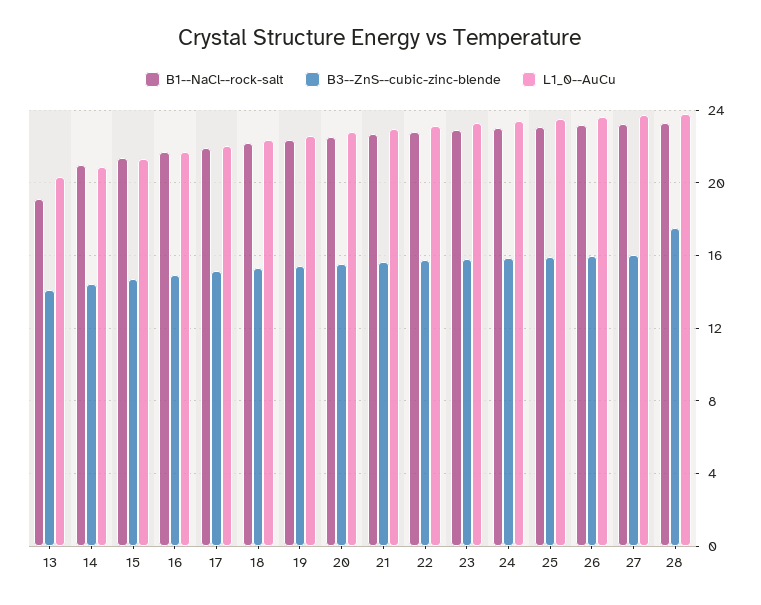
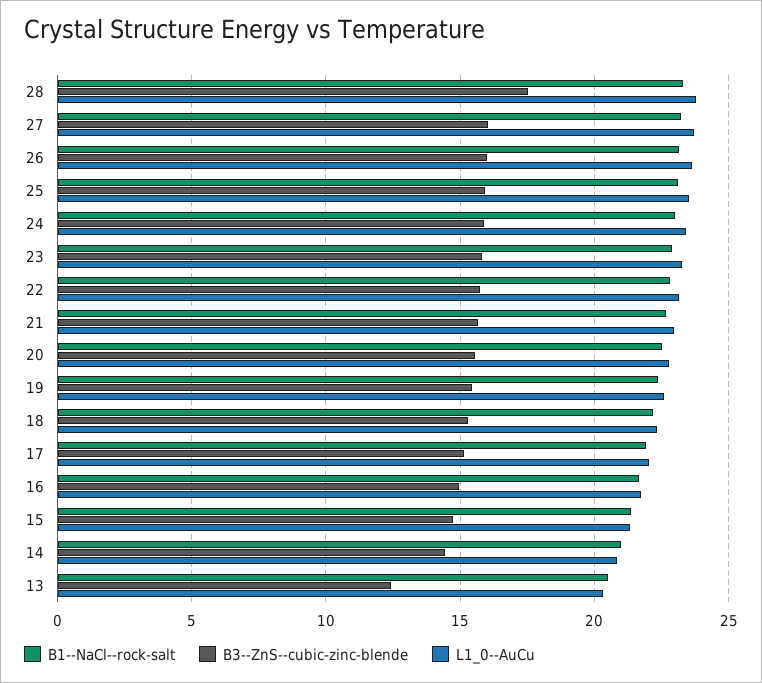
  {
    "B1--NaCl--rock-salt": {
-     "13": 19,
+     "13": 20.5,
      "14": 21,
      "15": 21.5,
      "16": 21.5,
      "17": 22,
      "18": 22,
      "19": 22.5,
      "20": 22.5,
      "21": 22.5,
      "22": 23,
      "23": 23,
      "24": 23,
      "25": 23,
      "26": 23,
      "27": 23,
      "28": 23.5
    },
    "B3--ZnS--cubic-zinc-blende": {
-     "13": 14,
+     "13": 12.5,
      "14": 14.5,
      "15": 14.5,
      "16": 15,
      "17": 15,
      "18": 15.5,
      "19": 15.5,
      "20": 15.5,
      "21": 15.5,
      "22": 15.5,
      "23": 16,
      "24": 16,
      "25": 16,
      "26": 16,
      "27": 16,
      "28": 17.5
    },
    "L1_0--AuCu": {
      "13": 20.5,
      "14": 21,
      "15": 21.5,
      "16": 21.5,
      "17": 22,
      "18": 22.5,
      "19": 22.5,
      "20": 23,
      "21": 23,
      "22": 23,
      "23": 23.5,
      "24": 23.5,
      "25": 23.5,
      "26": 23.5,
      "27": 23.5,
      "28": 24
    }
  }

